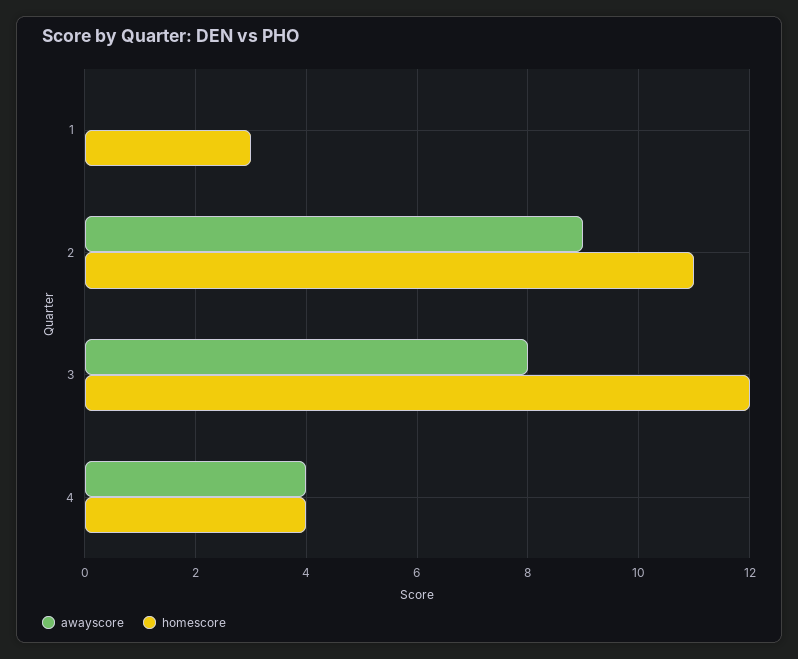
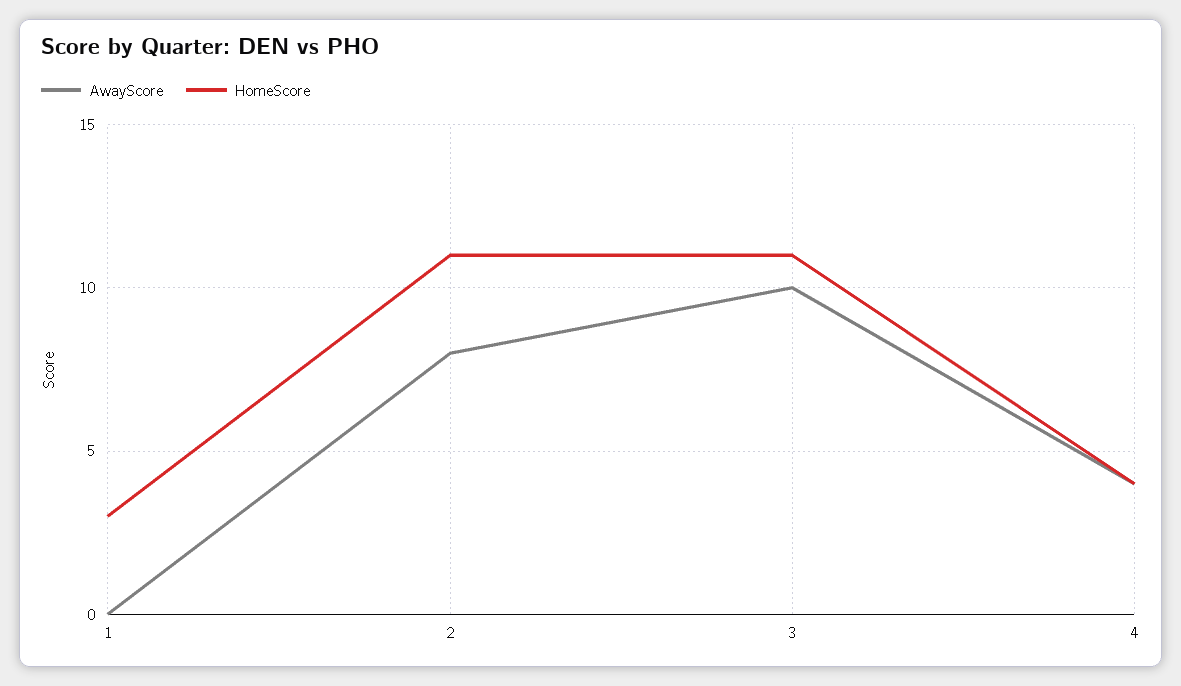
  {
    "awayscore": {
      "1": 0,
-     "2": 9,
+     "2": 8,
-     "3": 8,
+     "3": 10,
      "4": 4
    },
    "homescore": {
      "1": 3,
      "2": 11,
-     "3": 12,
+     "3": 11,
      "4": 4
    }
  }

